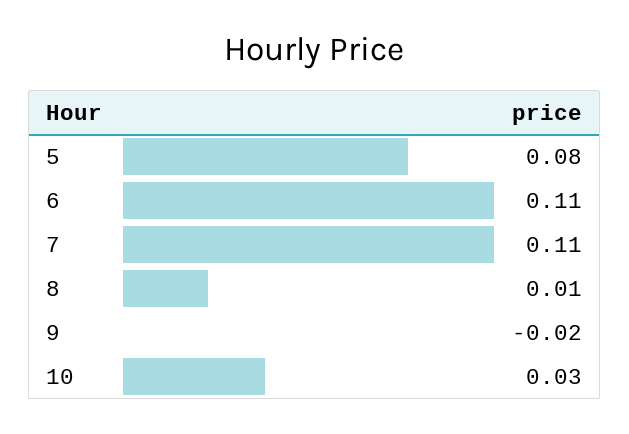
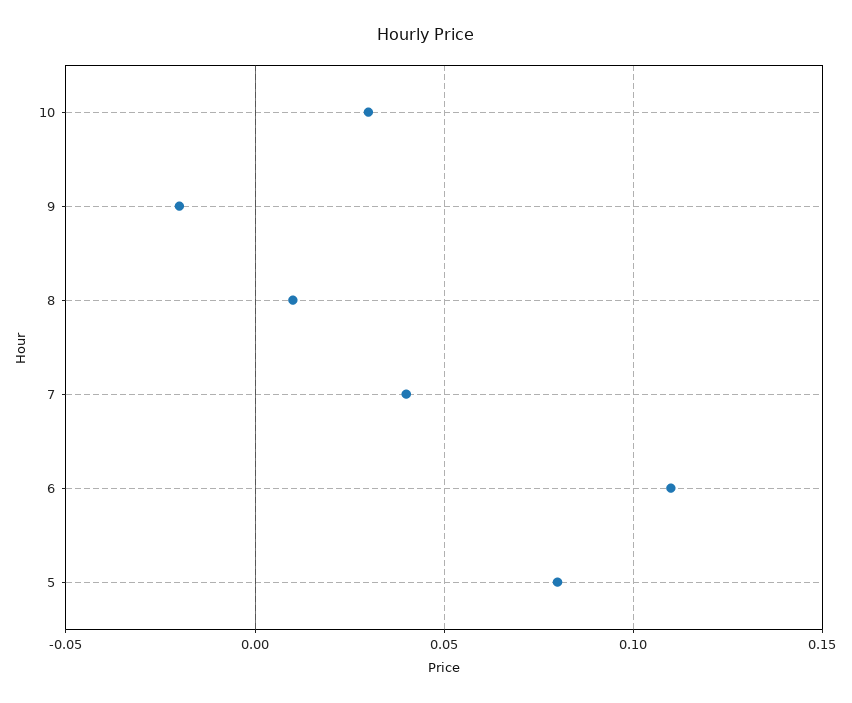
  {
    "5": 0.08,
    "6": 0.11,
-   "7": 0.11,
+   "7": 0.04,
    "8": 0.01,
    "9": -0.02,
    "10": 0.03
  }

